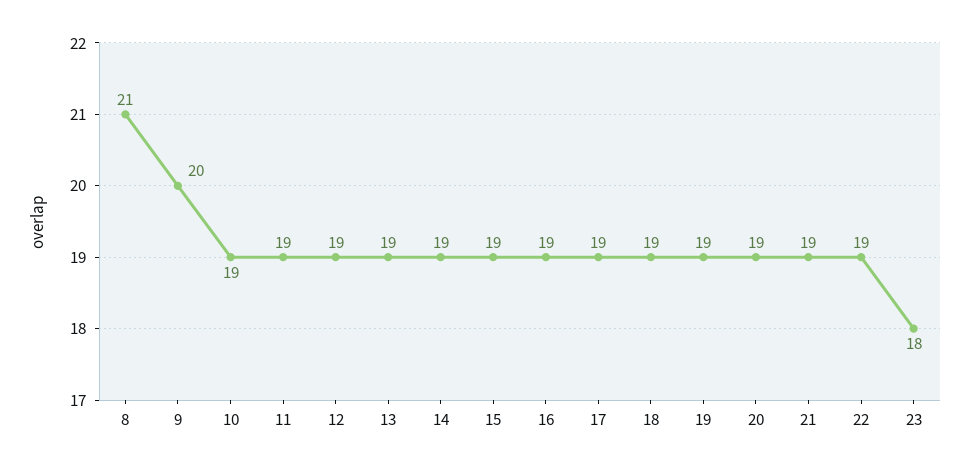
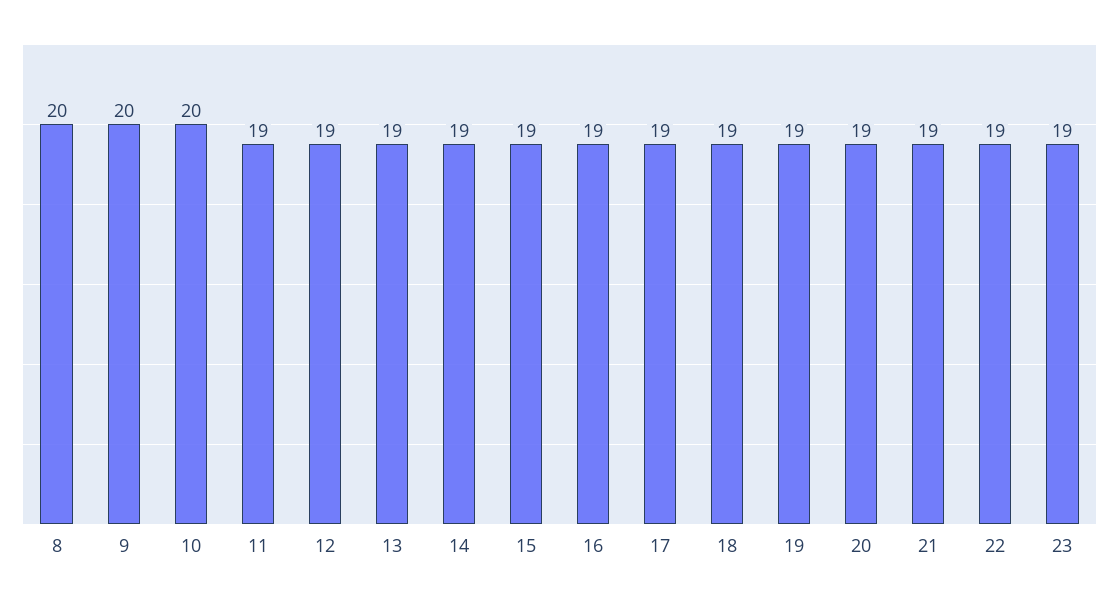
  {
-   "8": 21,
+   "8": 20,
    "9": 20,
-   "10": 19,
+   "10": 20,
    "11": 19,
    "12": 19,
    "13": 19,
    "14": 19,
    "15": 19,
    "16": 19,
    "17": 19,
    "18": 19,
    "19": 19,
    "20": 19,
    "21": 19,
    "22": 19,
-   "23": 18
+   "23": 19
  }

